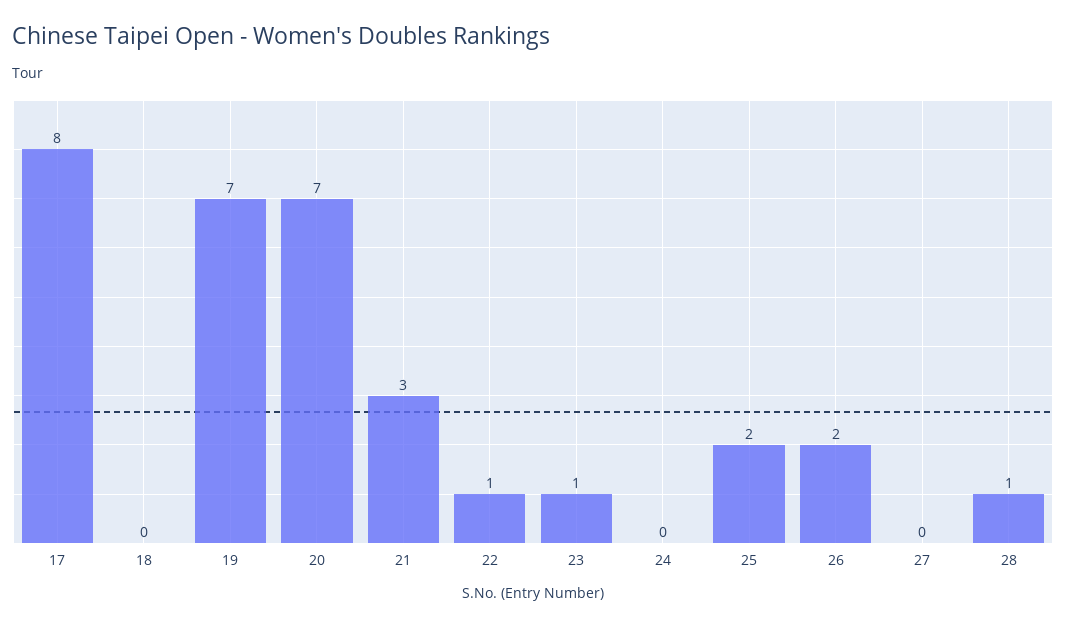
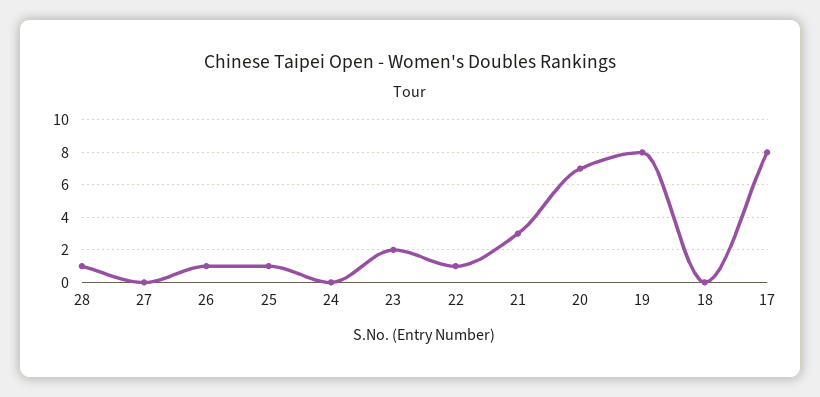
  {
    "17": 8,
    "18": 0,
-   "19": 7,
+   "19": 8,
    "20": 7,
    "21": 3,
    "22": 1,
-   "23": 1,
+   "23": 2,
    "24": 0,
-   "25": 2,
+   "25": 1,
-   "26": 2,
+   "26": 1,
    "27": 0,
    "28": 1
  }

